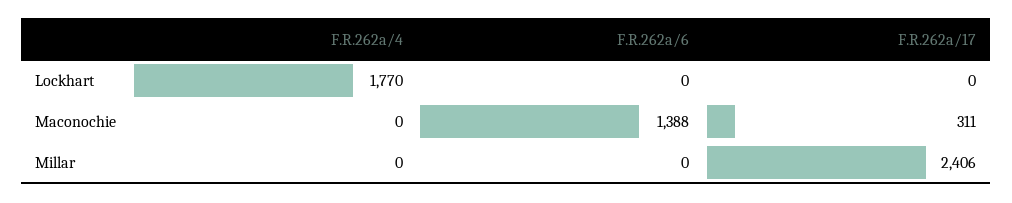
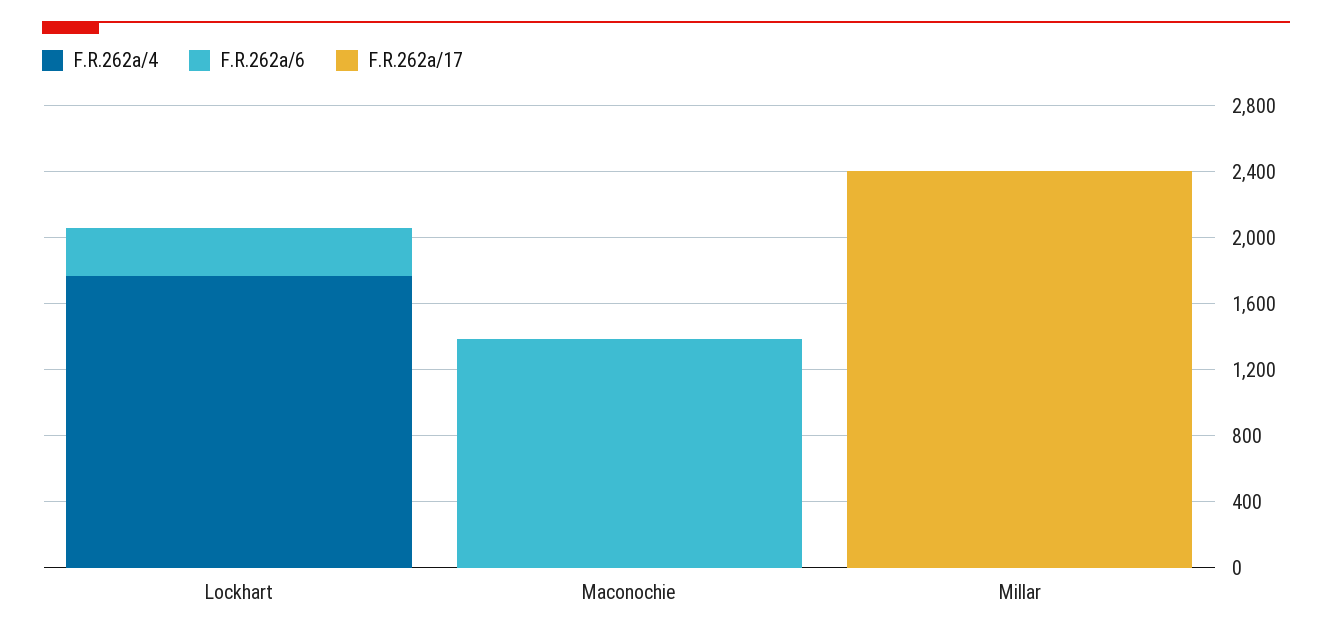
  {
    "F.R.262a/4": {
      "Lockhart": 1770,
      "Maconochie": 0,
      "Millar": 0
    },
    "F.R.262a/6": {
-     "Lockhart": 0,
+     "Lockhart": 300,
      "Maconochie": 1388,
      "Millar": 0
    },
    "F.R.262a/17": {
      "Lockhart": 0,
-     "Maconochie": 311,
+     "Maconochie": 0,
      "Millar": 2406
    }
  }

